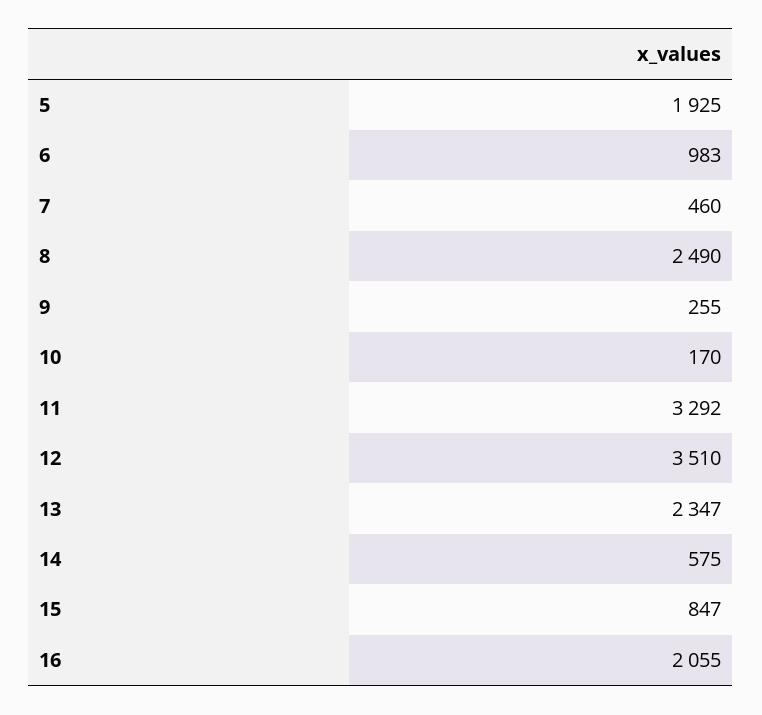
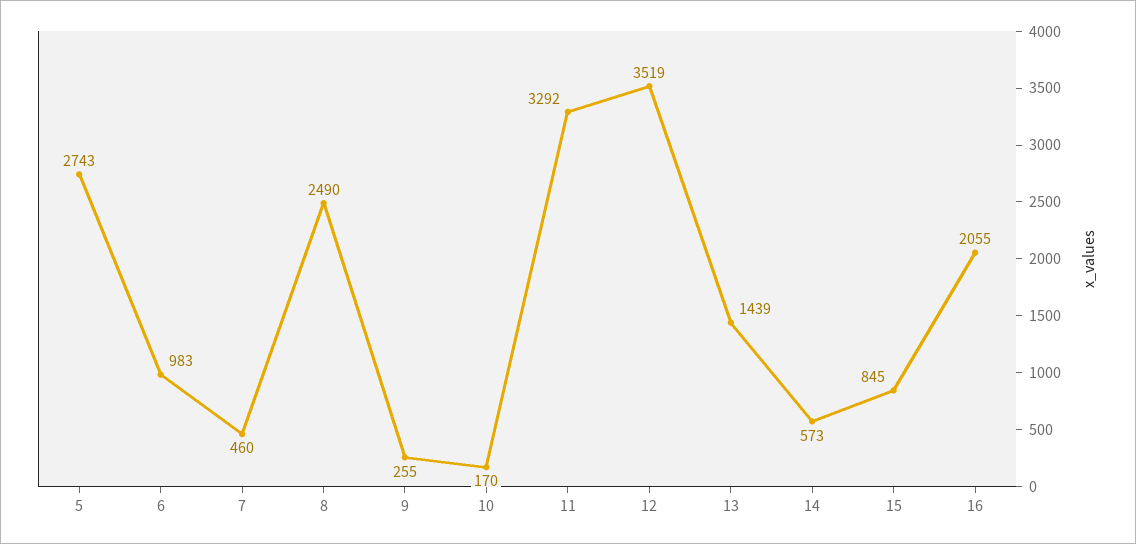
  {
-   "5": 1925,
+   "5": 2743,
    "6": 983,
    "7": 460,
    "8": 2490,
    "9": 255,
    "10": 170,
    "11": 3292,
-   "12": 3510,
+   "12": 3519,
-   "13": 2347,
+   "13": 1439,
-   "14": 575,
+   "14": 573,
-   "15": 847,
+   "15": 845,
    "16": 2055
  }

